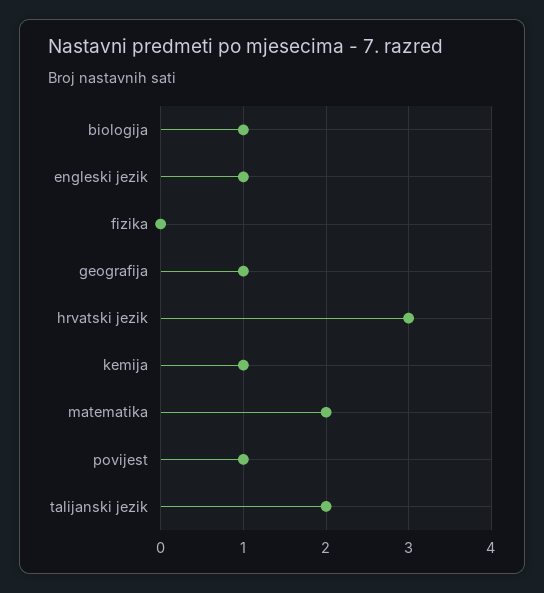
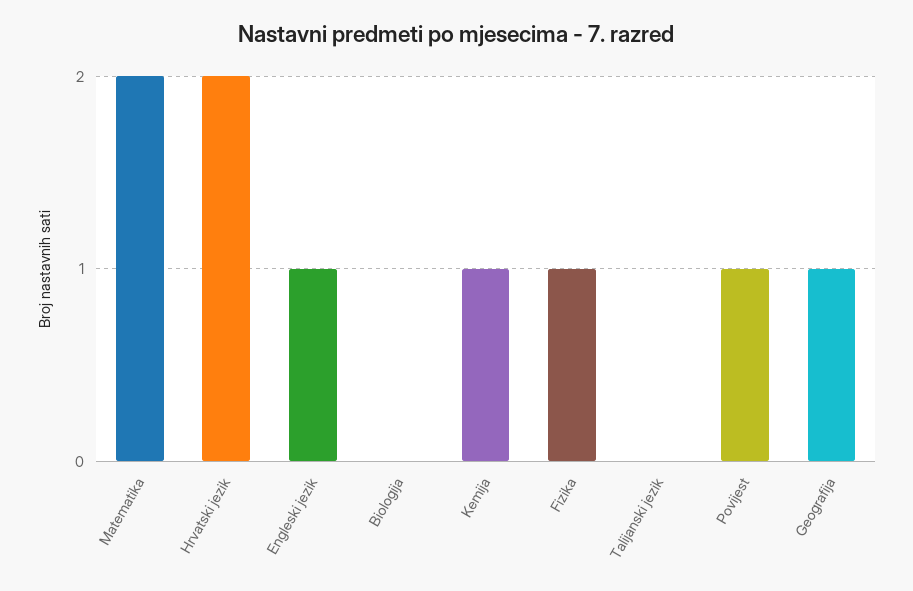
  {
-   "biologija": 1,
+   "biologija": 0,
    "engleski jezik": 1,
-   "fizika": 0,
+   "fizika": 1,
    "geografija": 1,
-   "hrvatski jezik": 3,
+   "hrvatski jezik": 2,
    "kemija": 1,
    "matematika": 2,
    "povijest": 1,
-   "talijanski jezik": 2
+   "talijanski jezik": 0
  }

